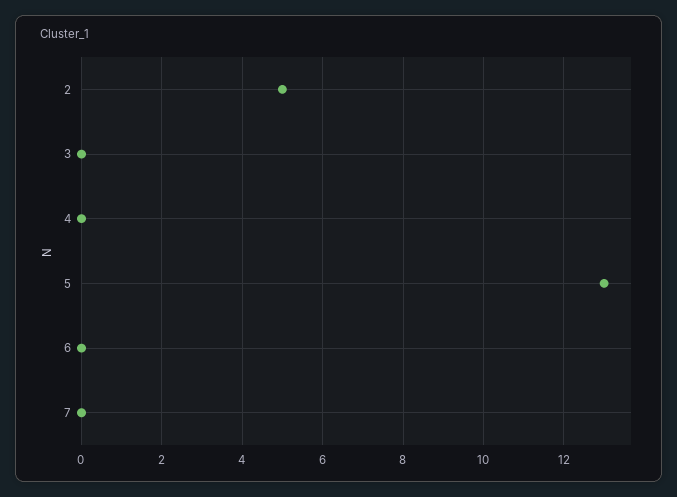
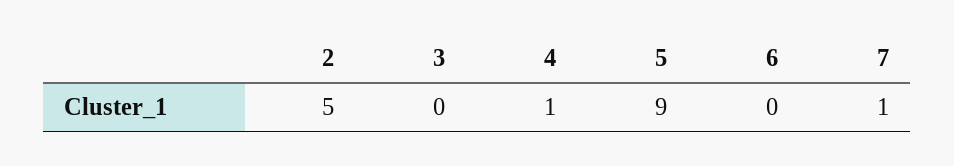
  {
    "2": 5,
    "3": 0,
-   "4": 0,
+   "4": 1,
-   "5": 13,
+   "5": 9,
    "6": 0,
-   "7": 0
+   "7": 1
  }

